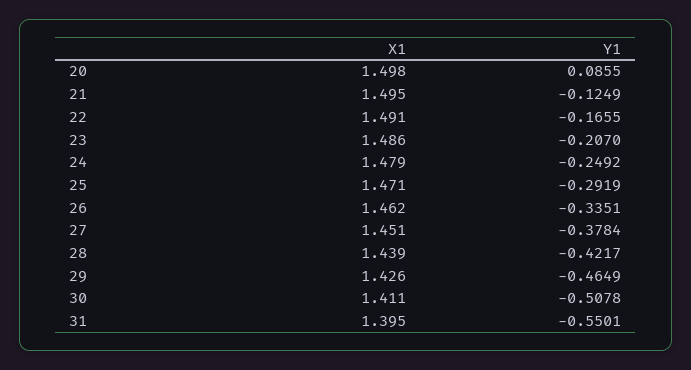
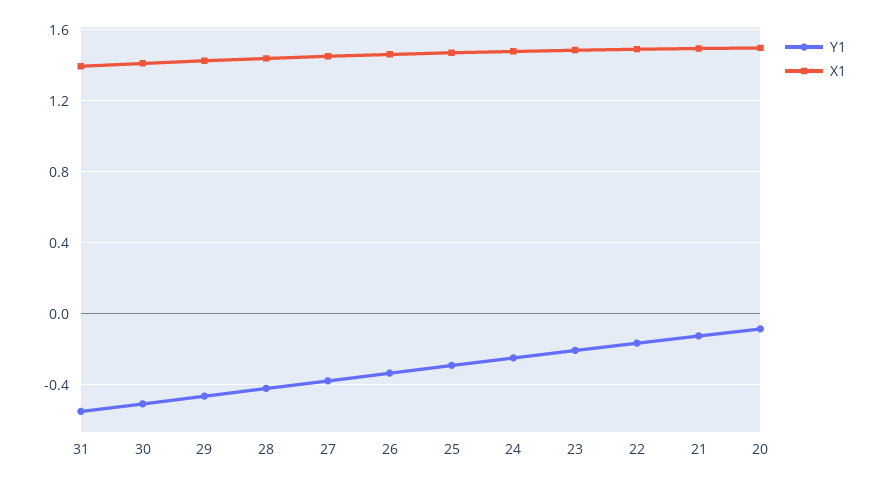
  {
    "X1": {
      "20": 1.498,
      "21": 1.495,
      "22": 1.491,
      "23": 1.486,
      "24": 1.479,
      "25": 1.471,
      "26": 1.462,
      "27": 1.451,
      "28": 1.439,
      "29": 1.426,
      "30": 1.411,
      "31": 1.395
    },
    "Y1": {
-     "20": 0.0855,
+     "20": -0.1,
      "21": -0.1249,
      "22": -0.1655,
      "23": -0.207,
      "24": -0.2492,
      "25": -0.2919,
      "26": -0.3351,
      "27": -0.3784,
      "28": -0.4217,
      "29": -0.4649,
      "30": -0.5078,
      "31": -0.5501
    }
  }

